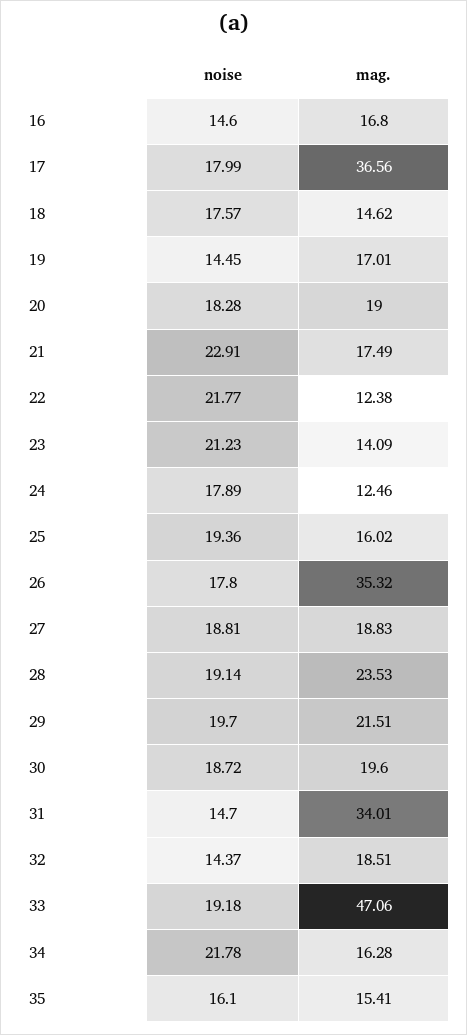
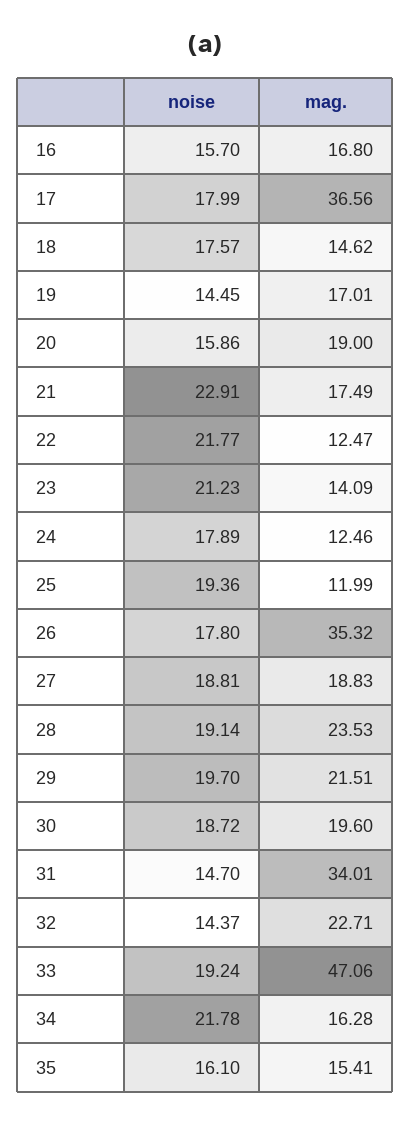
  {
    "noise": {
-     "16": 14.6,
+     "16": 15.7,
      "17": 17.99,
      "18": 17.57,
      "19": 14.45,
-     "20": 18.28,
+     "20": 15.86,
      "21": 22.91,
      "22": 21.77,
      "23": 21.23,
      "24": 17.89,
      "25": 19.36,
      "26": 17.8,
      "27": 18.81,
      "28": 19.14,
      "29": 19.7,
      "30": 18.72,
      "31": 14.7,
      "32": 14.37,
-     "33": 19.18,
+     "33": 19.24,
      "34": 21.78,
      "35": 16.1
    },
    "mag.": {
      "16": 16.8,
      "17": 36.56,
      "18": 14.62,
      "19": 17.01,
      "20": 19,
      "21": 17.49,
-     "22": 12.38,
+     "22": 12.47,
      "23": 14.09,
      "24": 12.46,
-     "25": 16.02,
+     "25": 11.99,
      "26": 35.32,
      "27": 18.83,
      "28": 23.53,
      "29": 21.51,
      "30": 19.6,
      "31": 34.01,
-     "32": 18.51,
+     "32": 22.71,
      "33": 47.06,
      "34": 16.28,
      "35": 15.41
    }
  }

